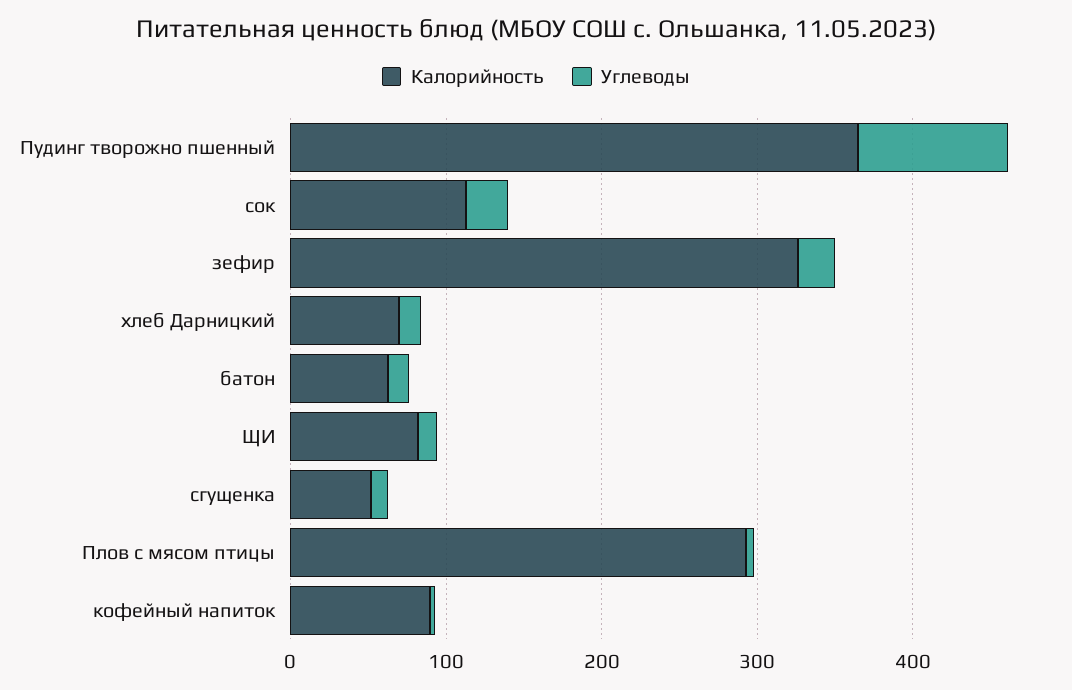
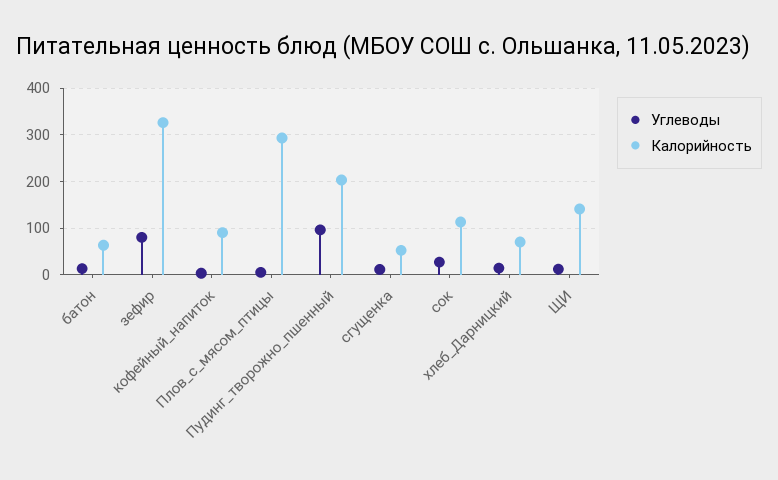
  {
    "Калорийность": {
-     "Пудинг творожно пшенный": 360,
+     "Пудинг творожно пшенный": 200,
      "сок": 120,
      "зефир": 320,
      "хлеб Дарницкий": 80,
      "батон": 60,
-     "ЩИ": 80,
+     "ЩИ": 140,
      "сгущенка": 60,
      "Плов с мясом птицы": 300,
      "кофейный напиток": 100
    },
    "Углеводы": {
      "Пудинг творожно пшенный": 100,
      "сок": 20,
-     "зефир": 20,
+     "зефир": 80,
      "хлеб Дарницкий": 20,
      "батон": 20,
      "ЩИ": 20,
      "сгущенка": 20,
      "Плов с мясом птицы": 0,
      "кофейный напиток": 0
    }
  }

